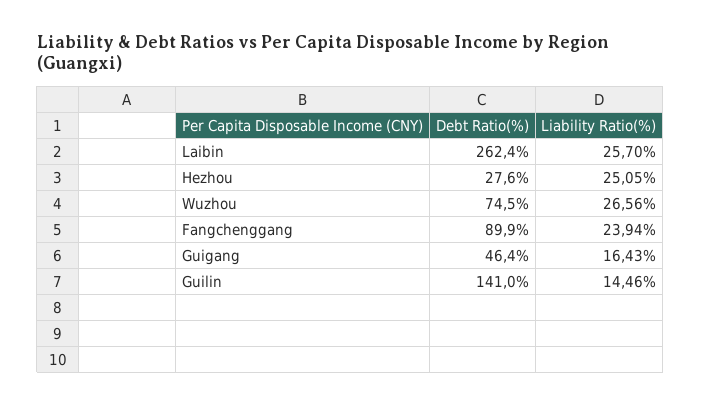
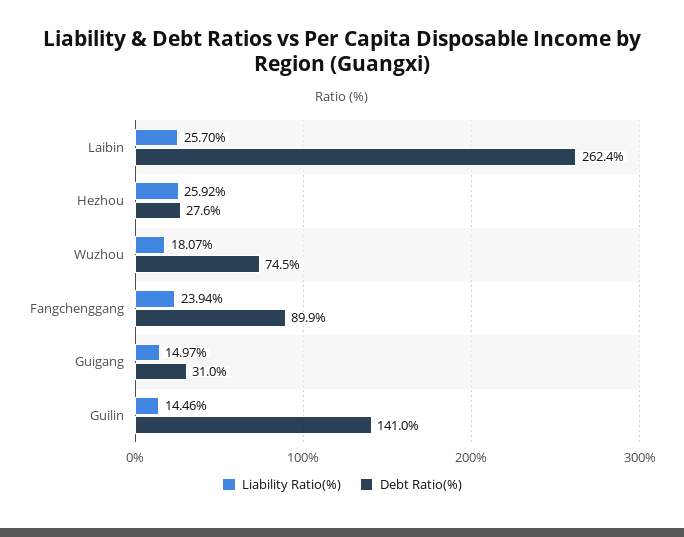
  {
    "Debt Ratio(%)": {
      "Laibin": 262.4,
      "Hezhou": 27.6,
      "Wuzhou": 74.5,
      "Fangchenggang": 89.9,
-     "Guigang": 46.4,
+     "Guigang": 31,
      "Guilin": 141
    },
    "Liability Ratio(%)": {
      "Laibin": 25.7,
-     "Hezhou": 25.05,
+     "Hezhou": 25.92,
-     "Wuzhou": 26.56,
+     "Wuzhou": 18.07,
      "Fangchenggang": 23.94,
-     "Guigang": 16.43,
+     "Guigang": 14.97,
      "Guilin": 14.46
    }
  }

